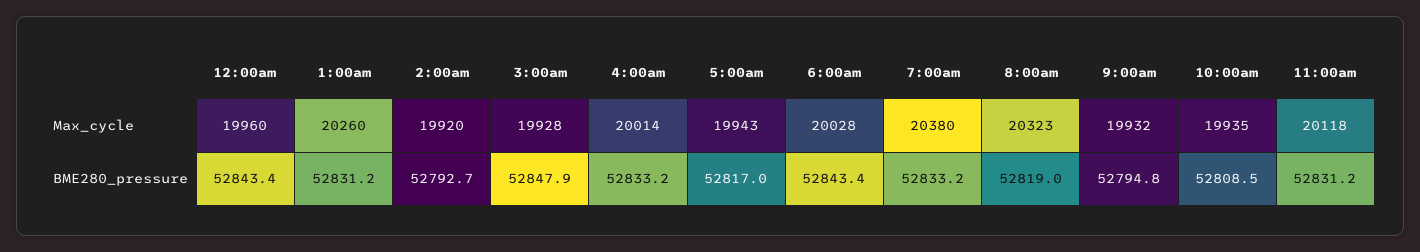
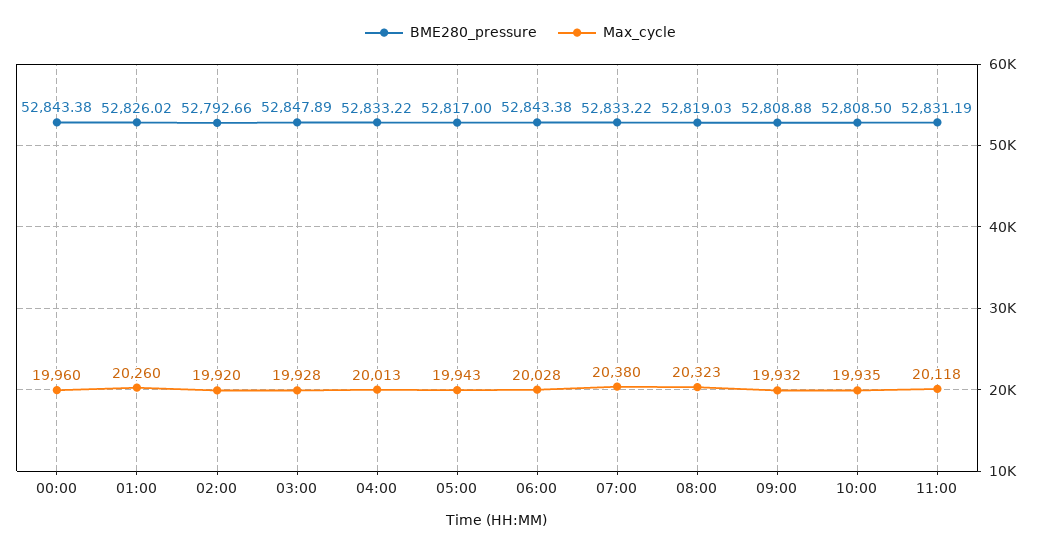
  {
    "Max_cycle": {
      "12:00am": 19960,
      "1:00am": 20260,
      "2:00am": 19920,
      "3:00am": 19928,
-     "4:00am": 20014,
+     "4:00am": 20013,
      "5:00am": 19943,
      "6:00am": 20028,
      "7:00am": 20380,
      "8:00am": 20323,
      "9:00am": 19932,
      "10:00am": 19935,
      "11:00am": 20118
    },
    "BME280_pressure": {
      "12:00am": 52843.38,
-     "1:00am": 52831.2,
+     "1:00am": 52826.02,
      "2:00am": 52792.66,
      "3:00am": 52847.89,
      "4:00am": 52833.22,
      "5:00am": 52817,
      "6:00am": 52843.38,
      "7:00am": 52833.22,
      "8:00am": 52819.03,
-     "9:00am": 52794.8,
+     "9:00am": 52808.88,
      "10:00am": 52808.5,
      "11:00am": 52831.19
    }
  }

